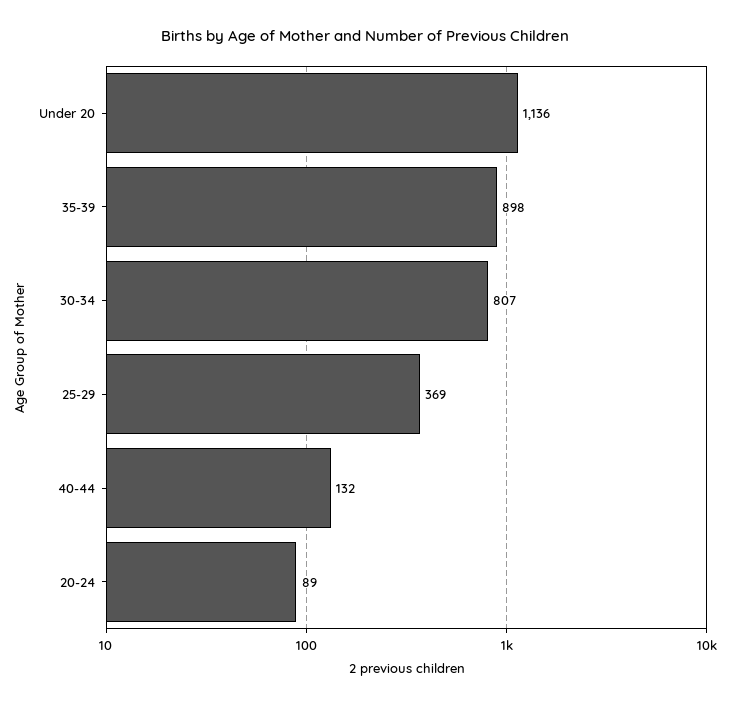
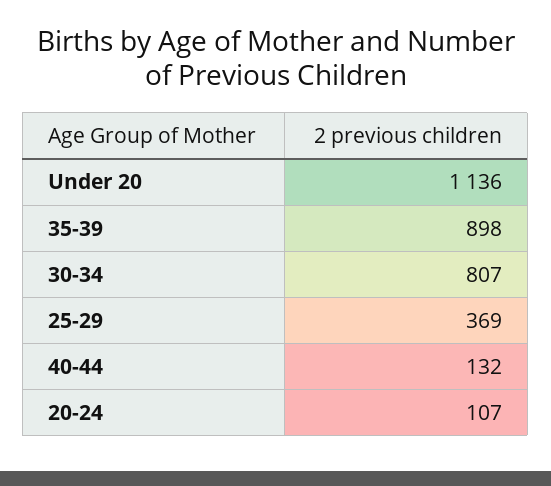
  {
    "Under 20": 1136,
    "35-39": 898,
    "30-34": 807,
    "25-29": 369,
    "40-44": 132,
-   "20-24": 89
+   "20-24": 107
  }

